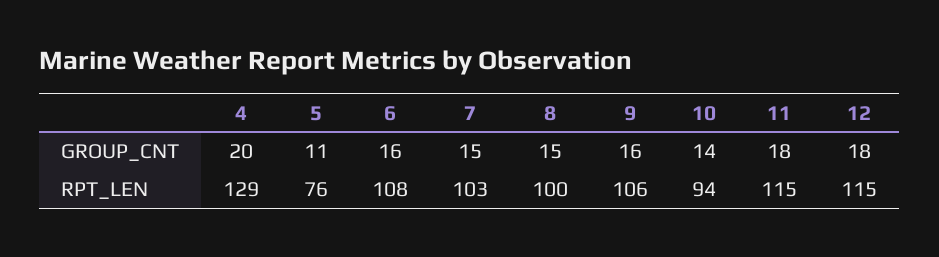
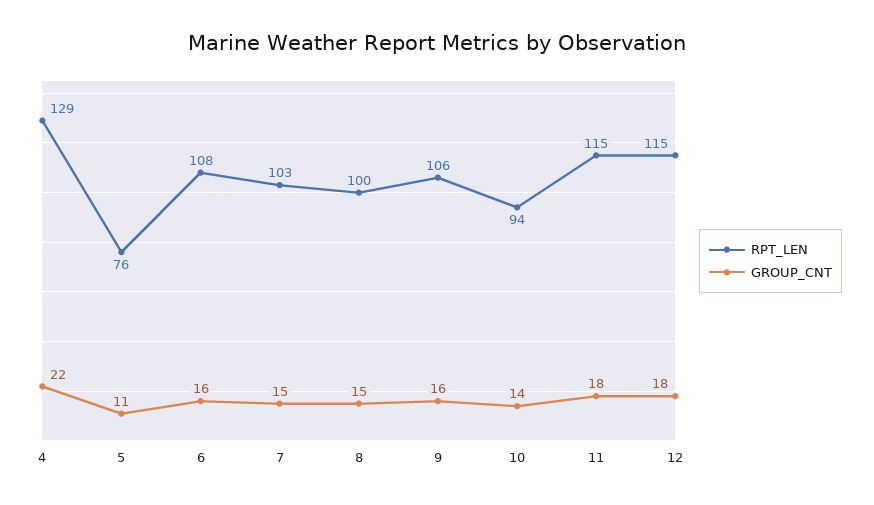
  {
    "GROUP_CNT": {
-     "4": 20,
+     "4": 22,
      "5": 11,
      "6": 16,
      "7": 15,
      "8": 15,
      "9": 16,
      "10": 14,
      "11": 18,
      "12": 18
    },
    "RPT_LEN": {
      "4": 129,
      "5": 76,
      "6": 108,
      "7": 103,
      "8": 100,
      "9": 106,
      "10": 94,
      "11": 115,
      "12": 115
    }
  }

